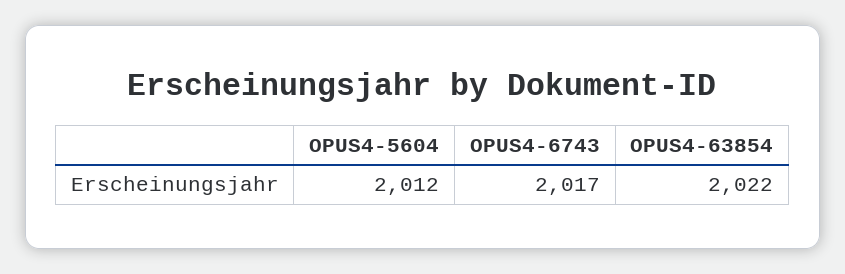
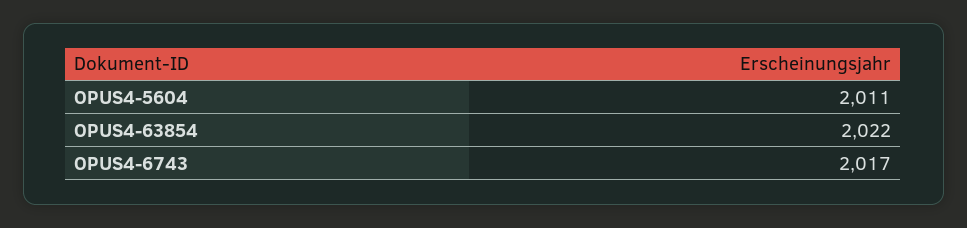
  {
-   "OPUS4-5604": 2012,
+   "OPUS4-5604": 2011,
    "OPUS4-6743": 2017,
    "OPUS4-63854": 2022
  }

